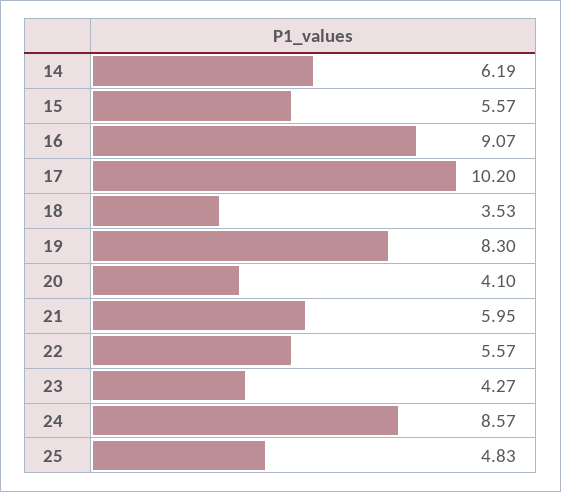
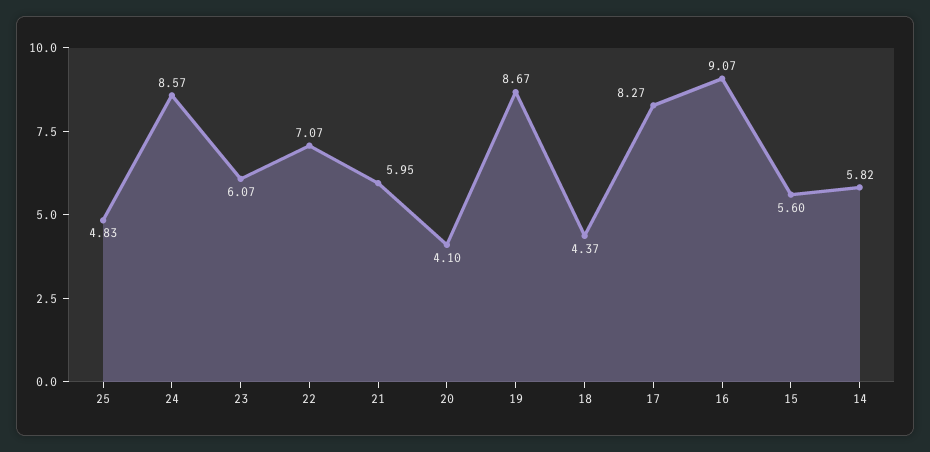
  {
-   "14": 6.19,
+   "14": 5.82,
-   "15": 5.57,
+   "15": 5.6,
    "16": 9.07,
-   "17": 10.2,
+   "17": 8.27,
-   "18": 3.53,
+   "18": 4.37,
-   "19": 8.3,
+   "19": 8.67,
    "20": 4.1,
    "21": 5.95,
-   "22": 5.57,
+   "22": 7.07,
-   "23": 4.27,
+   "23": 6.07,
    "24": 8.57,
    "25": 4.83
  }

